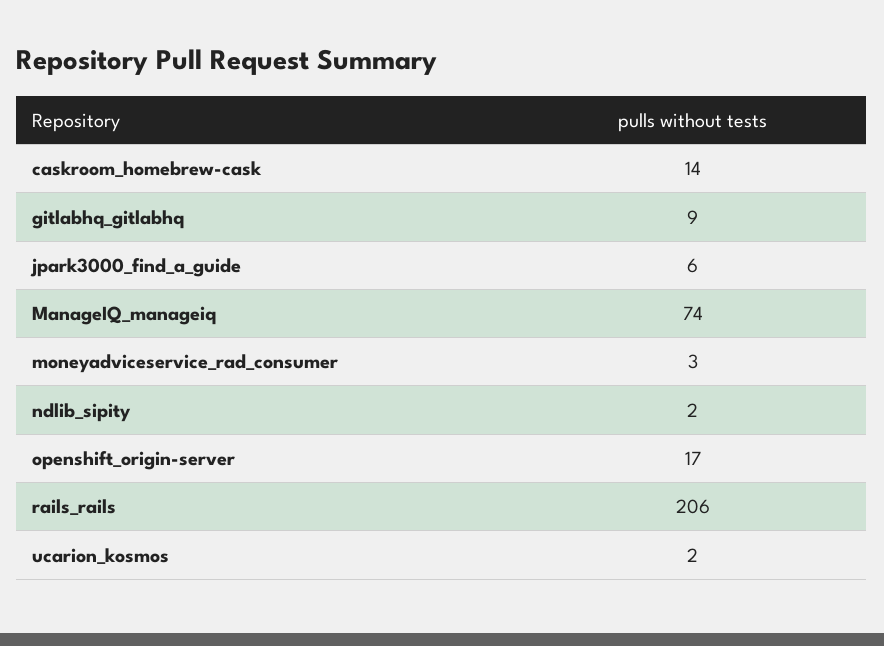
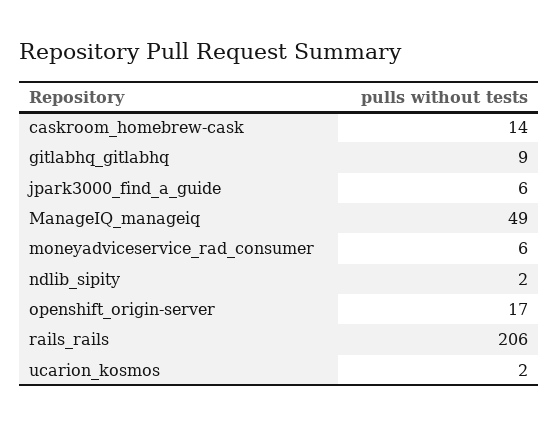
  {
    "caskroom_homebrew-cask": 14,
    "gitlabhq_gitlabhq": 9,
    "jpark3000_find_a_guide": 6,
-   "ManageIQ_manageiq": 74,
+   "ManageIQ_manageiq": 49,
-   "moneyadviceservice_rad_consumer": 3,
+   "moneyadviceservice_rad_consumer": 6,
    "ndlib_sipity": 2,
    "openshift_origin-server": 17,
    "rails_rails": 206,
    "ucarion_kosmos": 2
  }

